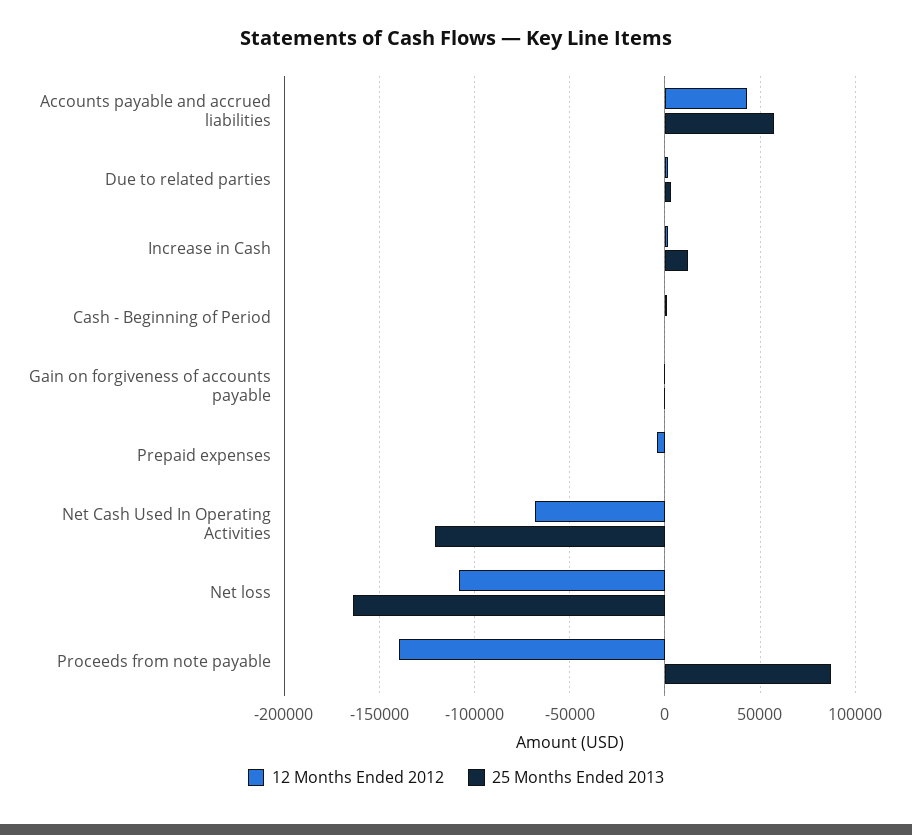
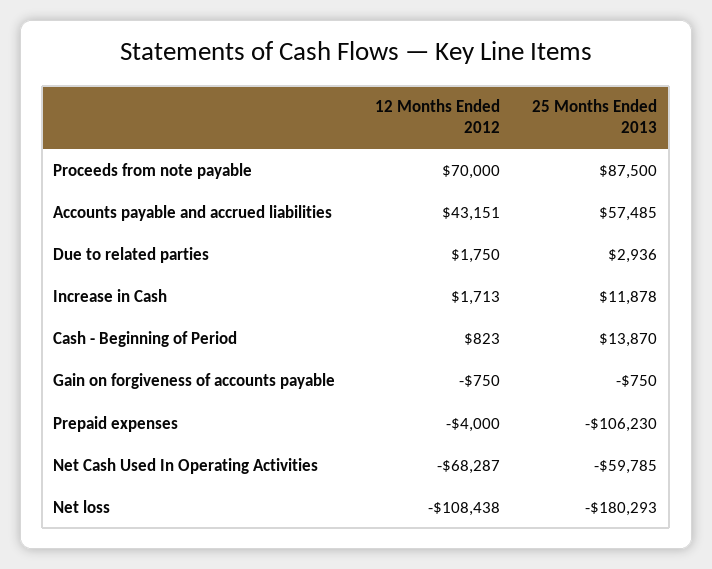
  {
    "12 Months Ended 2012": {
      "Accounts payable and accrued liabilities": 43151,
      "Due to related parties": 1750,
      "Increase in Cash": 1713,
      "Cash - Beginning of Period": 823,
      "Gain on forgiveness of accounts payable": -750,
      "Prepaid expenses": -4000,
      "Net Cash Used In Operating Activities": -68287,
      "Net loss": -108438,
-     "Proceeds from note payable": -140000
+     "Proceeds from note payable": 70000
    },
    "25 Months Ended 2013": {
      "Accounts payable and accrued liabilities": 57485,
      "Due to related parties": 2936,
      "Increase in Cash": 11878,
-     "Cash - Beginning of Period": 0,
+     "Cash - Beginning of Period": 13870,
      "Gain on forgiveness of accounts payable": -750,
-     "Prepaid expenses": 0,
+     "Prepaid expenses": -106230,
-     "Net Cash Used In Operating Activities": -120000,
+     "Net Cash Used In Operating Activities": -59785,
-     "Net loss": -165000,
+     "Net loss": -180293,
      "Proceeds from note payable": 87500
    }
  }

